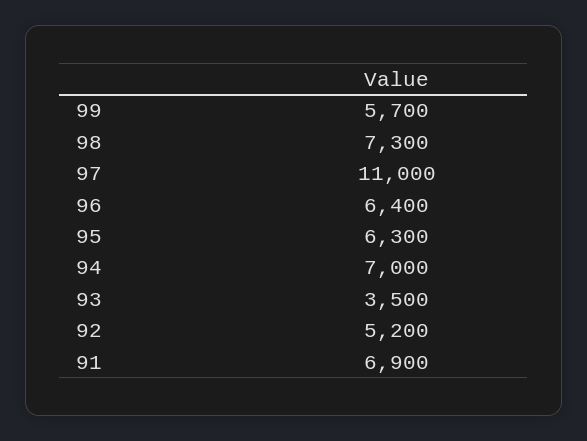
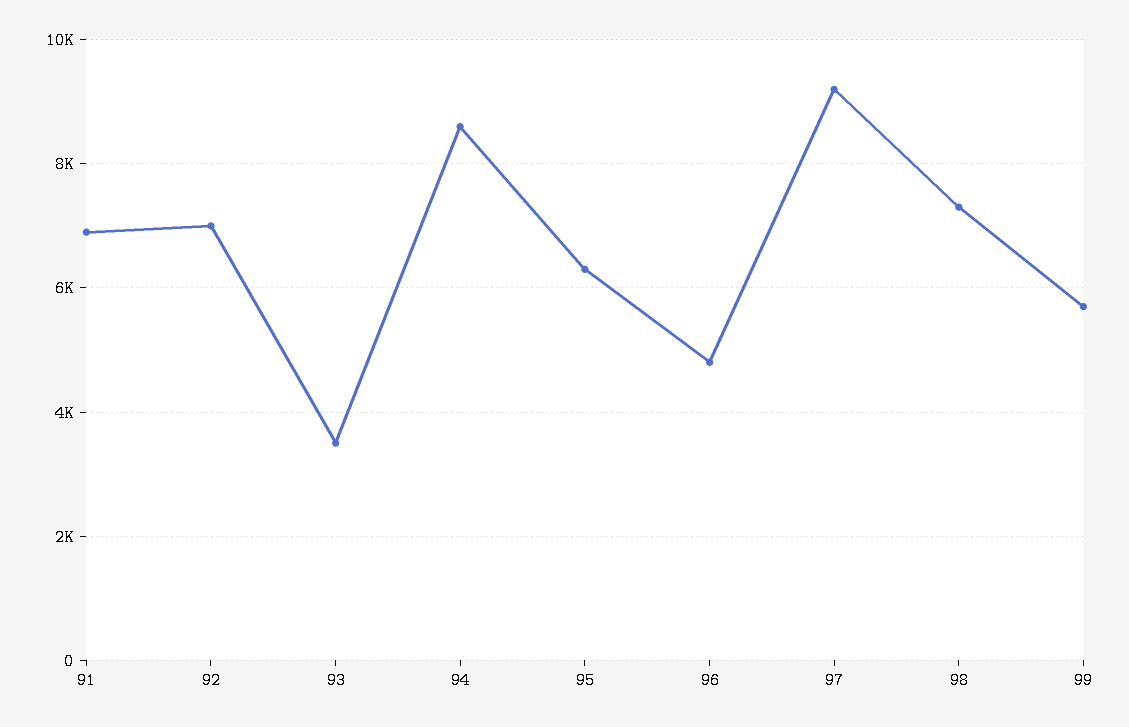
  {
    "99": 5700,
    "98": 7300,
-   "97": 11000,
+   "97": 9200,
-   "96": 6400,
+   "96": 4800,
    "95": 6300,
-   "94": 7000,
+   "94": 8600,
    "93": 3500,
-   "92": 5200,
+   "92": 7000,
    "91": 6900
  }

